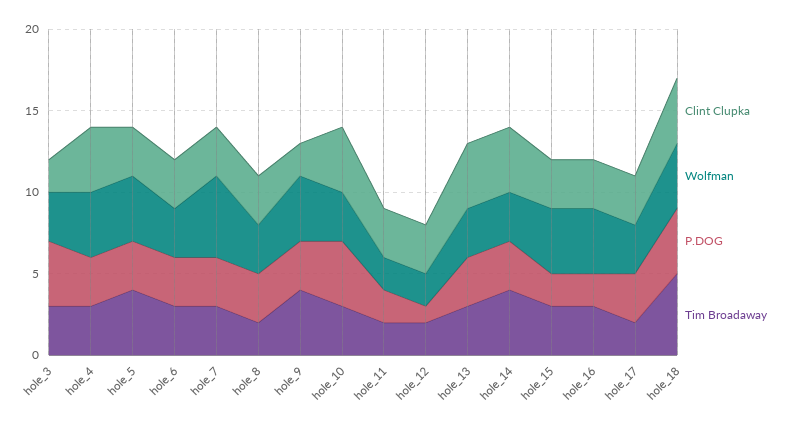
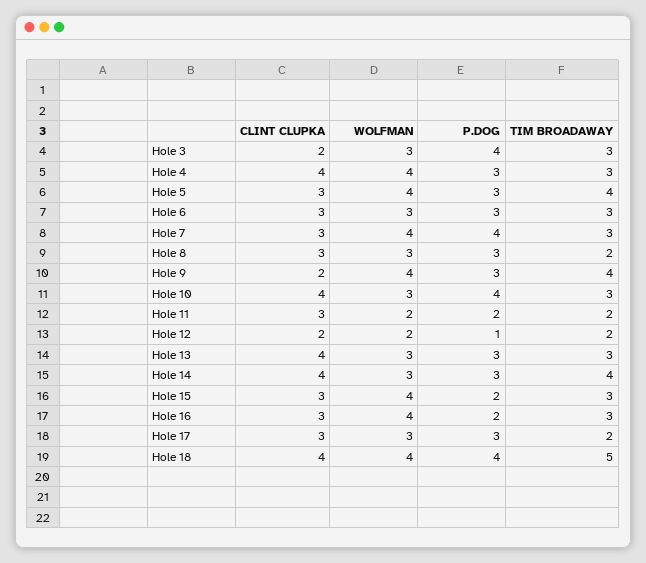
  {
    "Clint Clupka": {
      "hole_3": 2,
      "hole_4": 4,
      "hole_5": 3,
      "hole_6": 3,
      "hole_7": 3,
      "hole_8": 3,
      "hole_9": 2,
      "hole_10": 4,
      "hole_11": 3,
-     "hole_12": 3,
+     "hole_12": 2,
      "hole_13": 4,
      "hole_14": 4,
      "hole_15": 3,
      "hole_16": 3,
      "hole_17": 3,
      "hole_18": 4
    },
    "Wolfman": {
      "hole_3": 3,
      "hole_4": 4,
      "hole_5": 4,
      "hole_6": 3,
-     "hole_7": 5,
+     "hole_7": 4,
      "hole_8": 3,
      "hole_9": 4,
      "hole_10": 3,
      "hole_11": 2,
      "hole_12": 2,
      "hole_13": 3,
      "hole_14": 3,
      "hole_15": 4,
      "hole_16": 4,
      "hole_17": 3,
      "hole_18": 4
    },
    "P.DOG": {
      "hole_3": 4,
      "hole_4": 3,
      "hole_5": 3,
      "hole_6": 3,
-     "hole_7": 3,
+     "hole_7": 4,
      "hole_8": 3,
      "hole_9": 3,
      "hole_10": 4,
      "hole_11": 2,
      "hole_12": 1,
      "hole_13": 3,
      "hole_14": 3,
      "hole_15": 2,
      "hole_16": 2,
      "hole_17": 3,
      "hole_18": 4
    },
    "Tim Broadaway": {
      "hole_3": 3,
      "hole_4": 3,
      "hole_5": 4,
      "hole_6": 3,
      "hole_7": 3,
      "hole_8": 2,
      "hole_9": 4,
      "hole_10": 3,
      "hole_11": 2,
      "hole_12": 2,
      "hole_13": 3,
      "hole_14": 4,
      "hole_15": 3,
      "hole_16": 3,
      "hole_17": 2,
      "hole_18": 5
    }
  }

